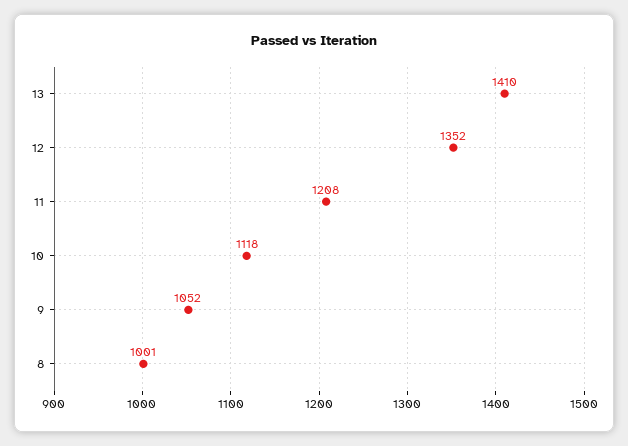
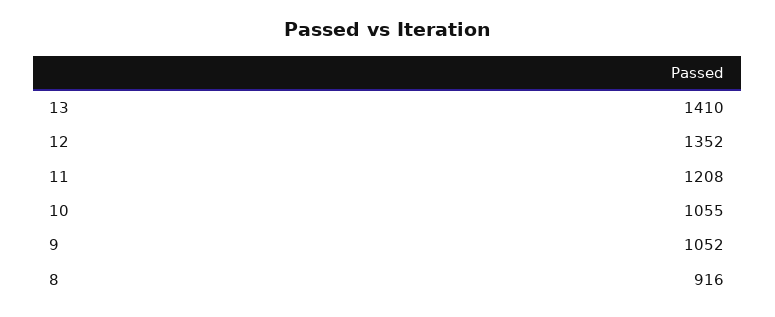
  {
    "13": 1410,
    "12": 1352,
    "11": 1208,
-   "10": 1118,
+   "10": 1055,
    "9": 1052,
-   "8": 1001
+   "8": 916
  }

